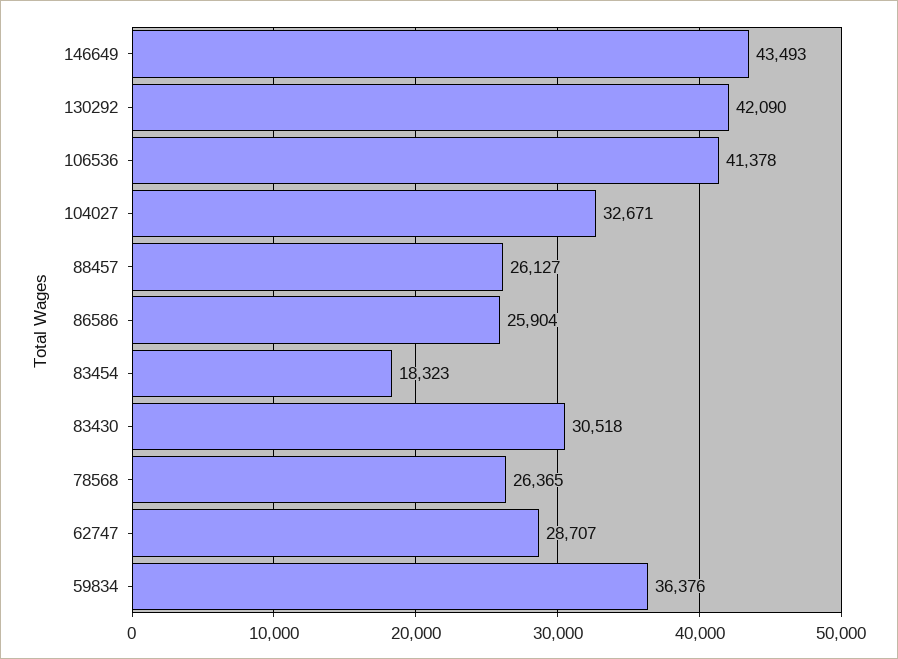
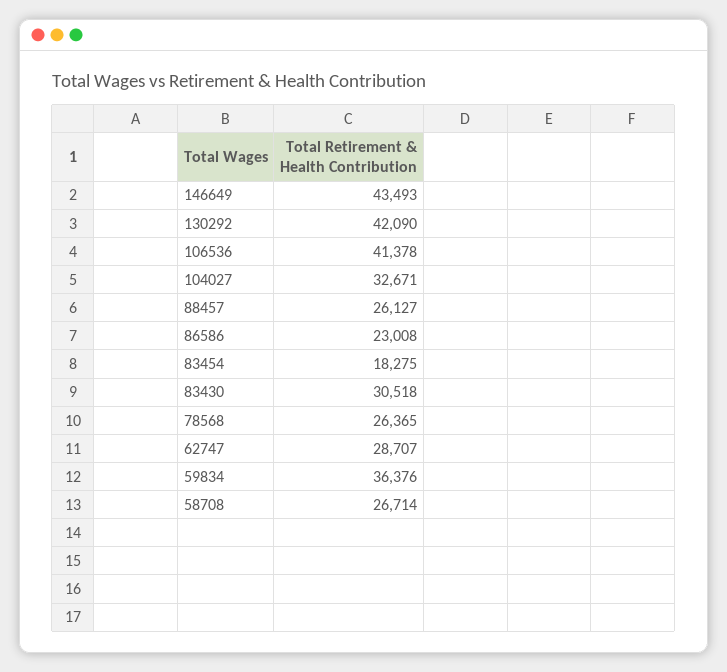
  {
    "146649": 43493,
    "130292": 42090,
    "106536": 41378,
    "104027": 32671,
    "88457": 26127,
-   "86586": 25904,
+   "86586": 23008,
-   "83454": 18323,
+   "83454": 18275,
    "83430": 30518,
    "78568": 26365,
    "62747": 28707,
-   "59834": 36376
+   "59834": 36376,
+   "58708": 26714
  }

